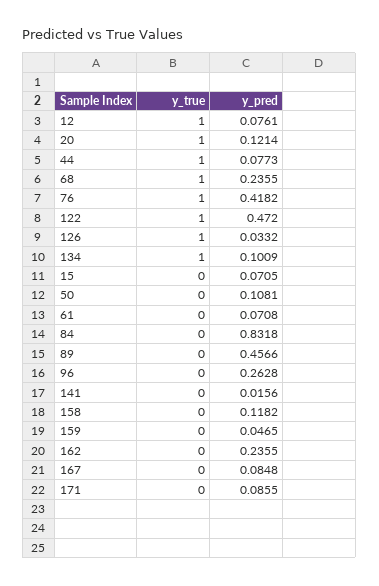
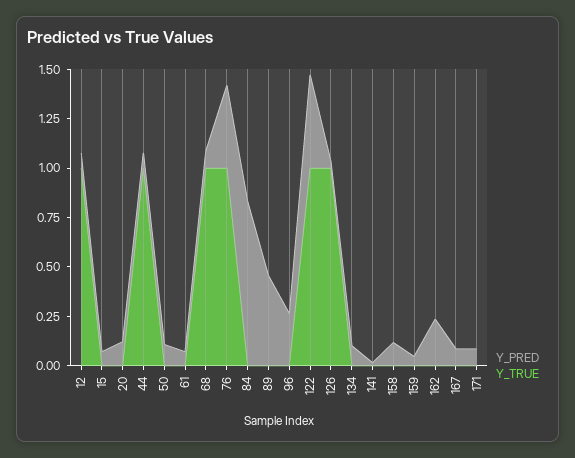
  {
    "y_true": {
      "12": 1,
-     "20": 1,
+     "20": 0,
      "44": 1,
      "68": 1,
      "76": 1,
      "122": 1,
      "126": 1,
-     "134": 1,
+     "134": 0,
      "15": 0,
      "50": 0,
      "61": 0,
      "84": 0,
      "89": 0,
      "96": 0,
      "141": 0,
      "158": 0,
      "159": 0,
      "162": 0,
      "167": 0,
      "171": 0
    },
    "y_pred": {
      "12": 0.0761,
      "20": 0.1214,
      "44": 0.0773,
-     "68": 0.2355,
+     "68": 0.1,
      "76": 0.4182,
      "122": 0.472,
      "126": 0.0332,
      "134": 0.1009,
      "15": 0.0705,
      "50": 0.1081,
      "61": 0.0708,
      "84": 0.8318,
      "89": 0.4566,
      "96": 0.2628,
      "141": 0.0156,
      "158": 0.1182,
      "159": 0.0465,
      "162": 0.2355,
      "167": 0.0848,
      "171": 0.0855
    }
  }

